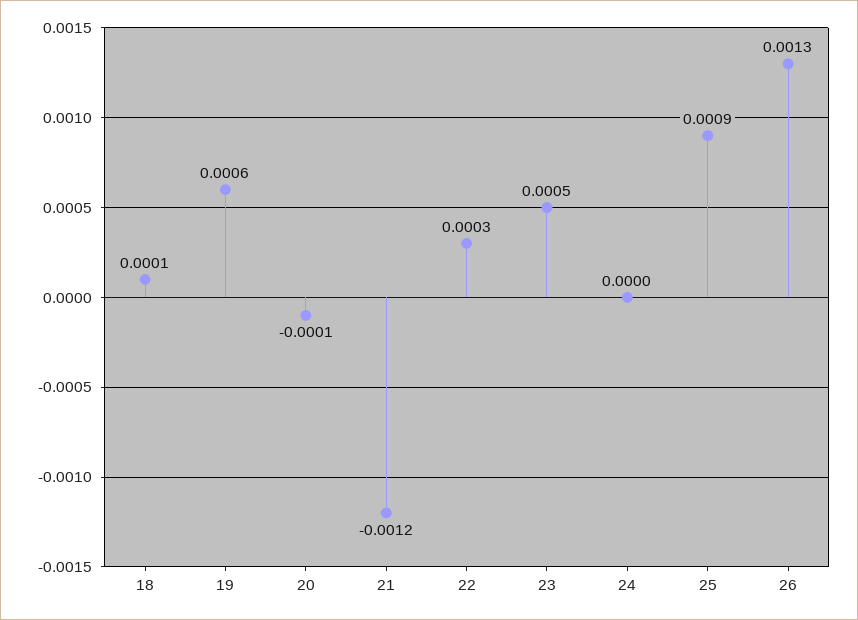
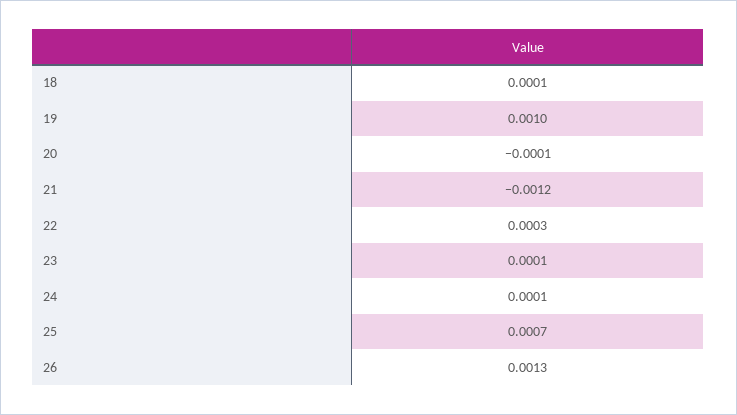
  {
    "18": 0.0001,
-   "19": 0.0006,
+   "19": 0.001,
    "20": -0.0001,
    "21": -0.0012,
    "22": 0.0003,
-   "23": 0.0005,
+   "23": 0.0001,
-   "24": 0,
+   "24": 0.0001,
-   "25": 0.0009,
+   "25": 0.0007,
    "26": 0.0013
  }

